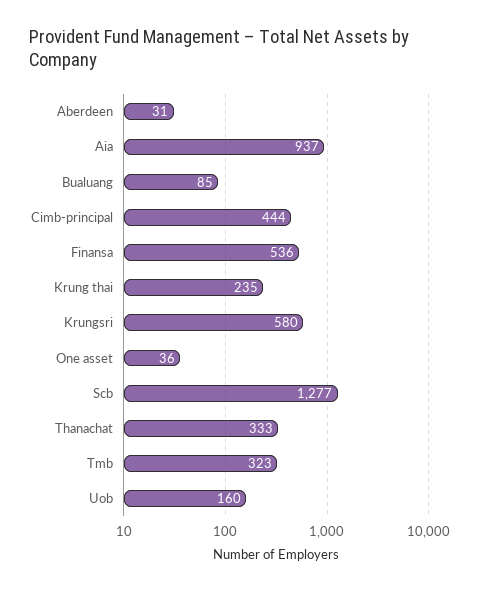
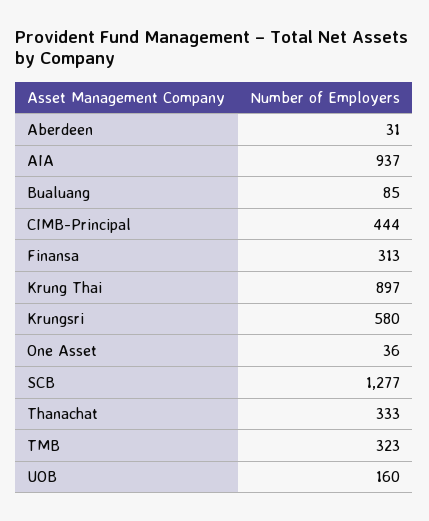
  {
    "Aberdeen": 31,
    "Aia": 937,
    "Bualuang": 85,
    "Cimb-principal": 444,
-   "Finansa": 536,
+   "Finansa": 313,
-   "Krung thai": 235,
+   "Krung thai": 897,
    "Krungsri": 580,
    "One asset": 36,
    "Scb": 1277,
    "Thanachat": 333,
    "Tmb": 323,
    "Uob": 160
  }

